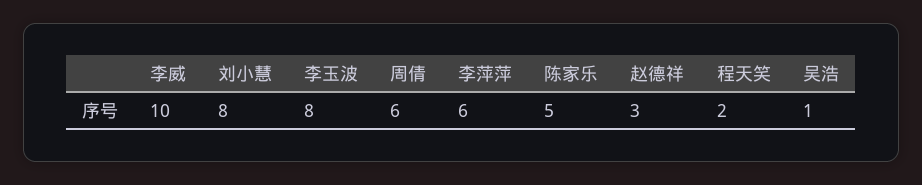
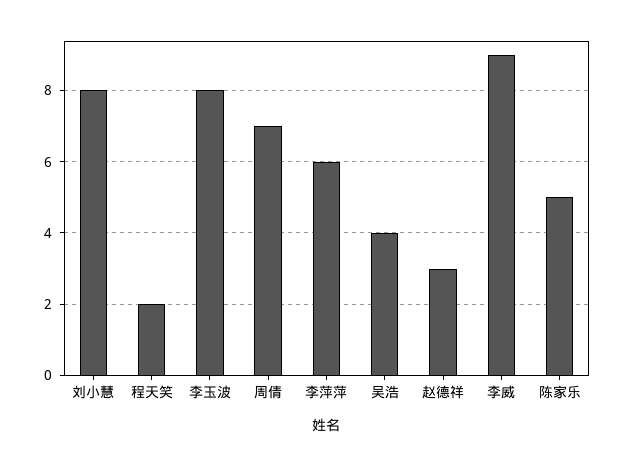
  {
-   "李威": 10,
+   "李威": 9,
    "刘小慧": 8,
    "李玉波": 8,
-   "周倩": 6,
+   "周倩": 7,
    "李萍萍": 6,
    "陈家乐": 5,
    "赵德祥": 3,
    "程天笑": 2,
-   "吴浩": 1
+   "吴浩": 4
  }

